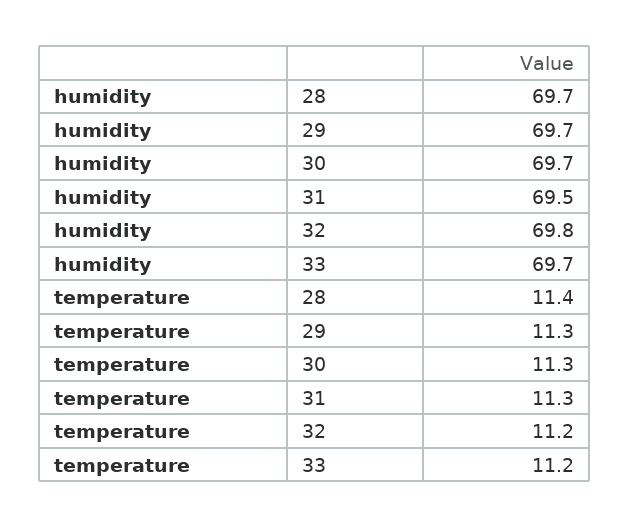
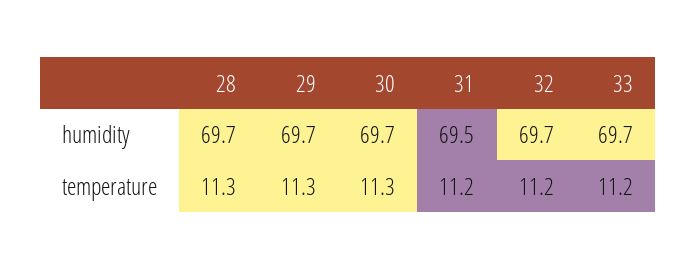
  {
    "humidity": {
      "28": 69.7,
      "29": 69.7,
      "30": 69.7,
      "31": 69.5,
-     "32": 69.8,
+     "32": 69.7,
      "33": 69.7
    },
    "temperature": {
-     "28": 11.4,
+     "28": 11.3,
      "29": 11.3,
      "30": 11.3,
-     "31": 11.3,
+     "31": 11.2,
      "32": 11.2,
      "33": 11.2
    }
  }

